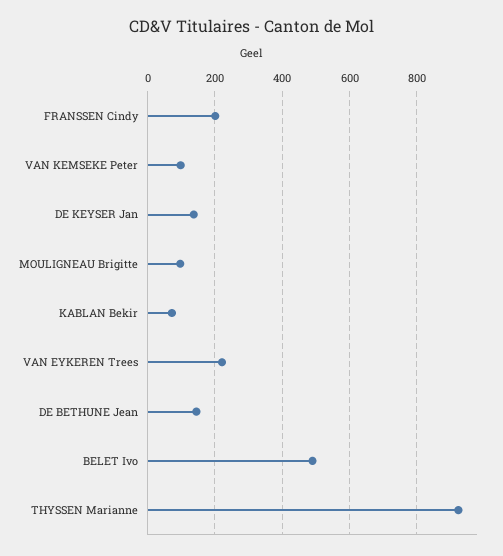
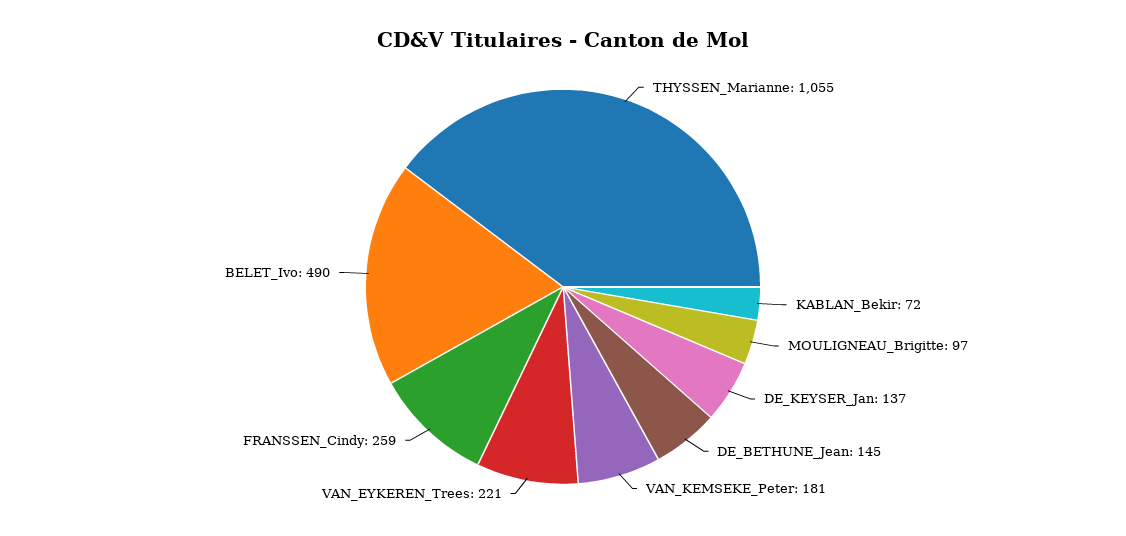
  {
-   "FRANSSEN Cindy": 200,
+   "FRANSSEN Cindy": 259,
-   "VAN KEMSEKE Peter": 100,
+   "VAN KEMSEKE Peter": 181,
    "DE KEYSER Jan": 137,
    "MOULIGNEAU Brigitte": 97,
    "KABLAN Bekir": 72,
    "VAN EYKEREN Trees": 221,
    "DE BETHUNE Jean": 145,
    "BELET Ivo": 490,
-   "THYSSEN Marianne": 920
+   "THYSSEN Marianne": 1055
  }

